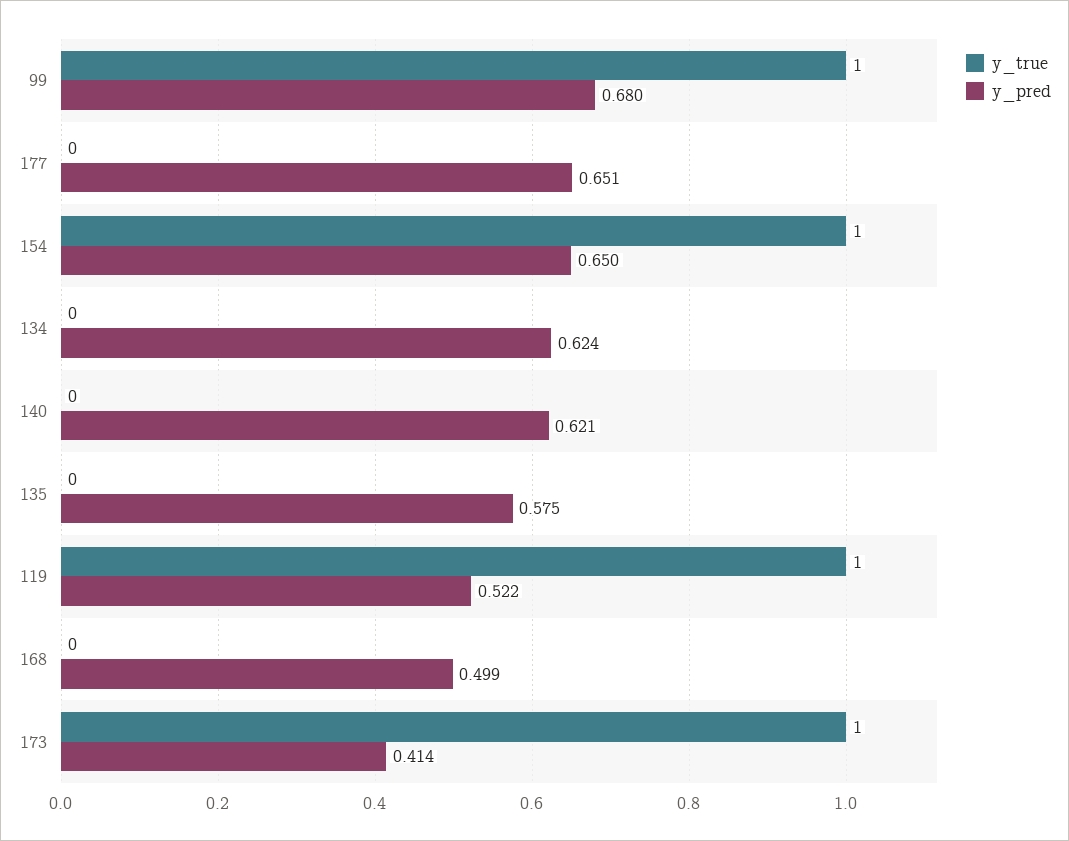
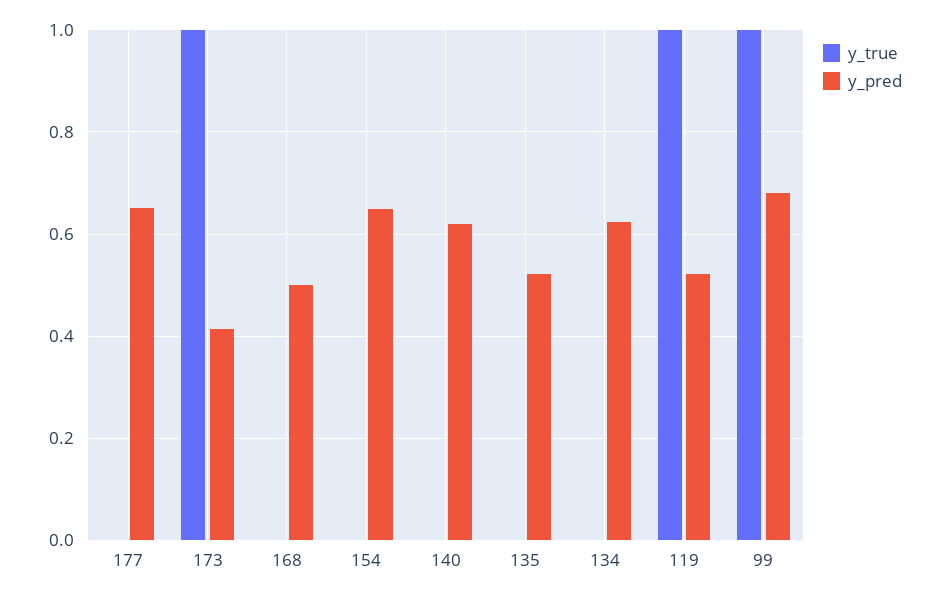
  {
    "y_true": {
      "99": 1,
      "177": 0,
-     "154": 1,
+     "154": 0,
      "134": 0,
      "140": 0,
      "135": 0,
      "119": 1,
      "168": 0,
      "173": 1
    },
    "y_pred": {
      "99": 0.68,
      "177": 0.651,
      "154": 0.65,
      "134": 0.624,
      "140": 0.621,
-     "135": 0.575,
+     "135": 0.52,
      "119": 0.522,
      "168": 0.499,
      "173": 0.414
    }
  }

